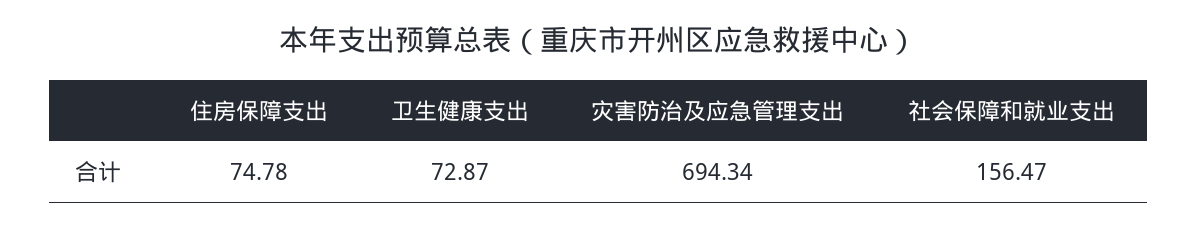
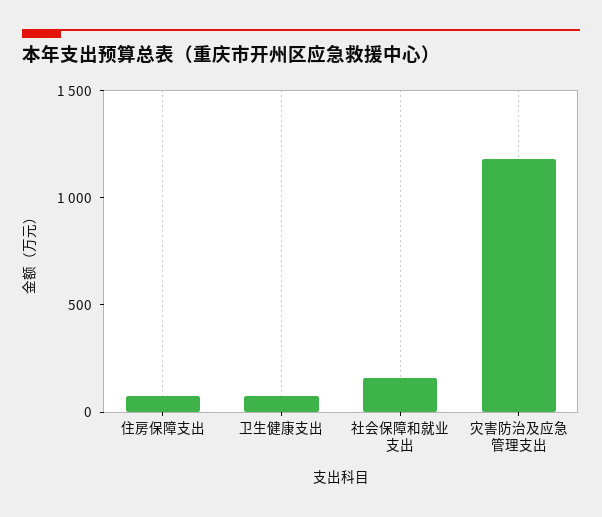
  {
    "住房保障支出": 74.78,
    "卫生健康支出": 72.87,
-   "灾害防治及应急管理支出": 694.34,
+   "灾害防治及应急管理支出": 1200,
    "社会保障和就业支出": 156.47
  }

